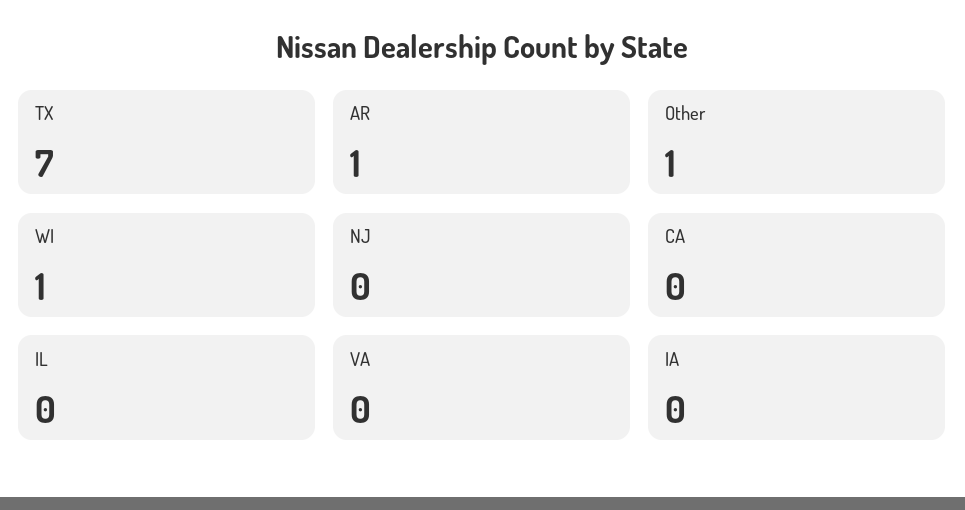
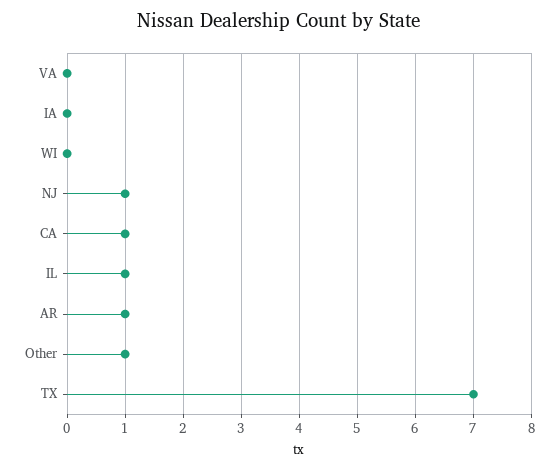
  {
    "TX": 7,
    "AR": 1,
    "Other": 1,
-   "WI": 1,
+   "WI": 0,
-   "NJ": 0,
+   "NJ": 1,
-   "CA": 0,
+   "CA": 1,
-   "IL": 0,
+   "IL": 1,
    "VA": 0,
    "IA": 0
  }

